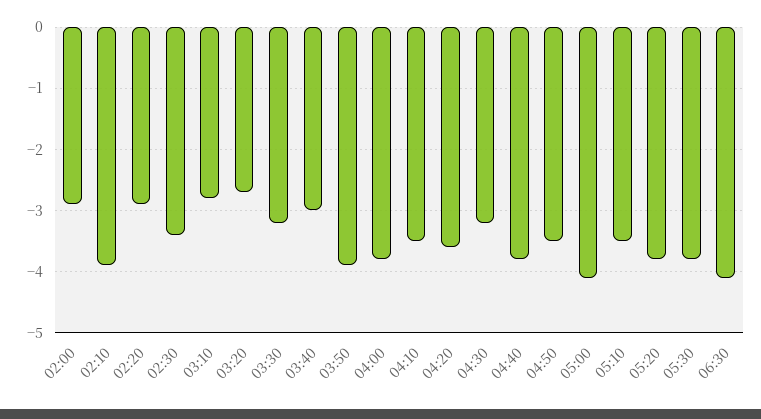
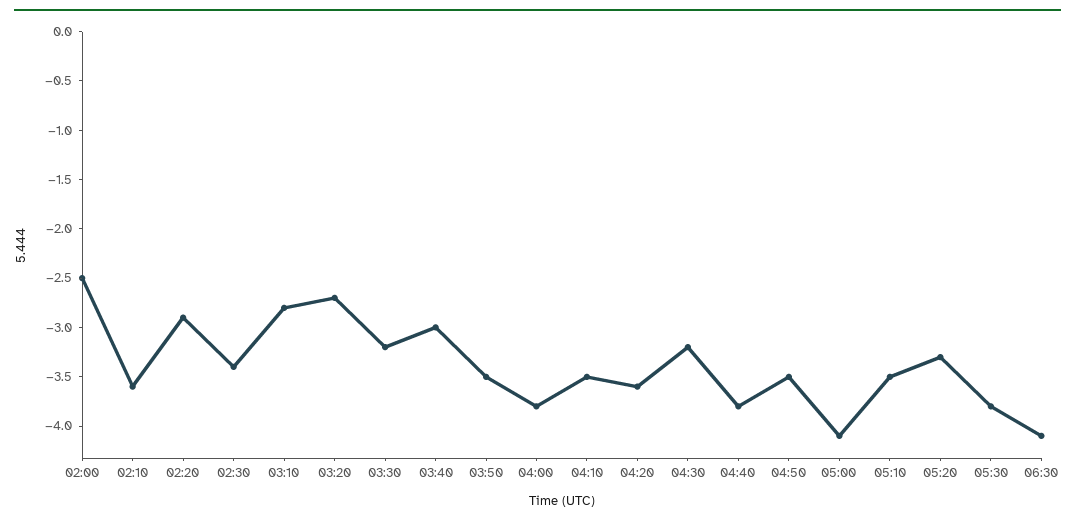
  {
-   "02:00": -2.9,
+   "02:00": -2.5,
-   "02:10": -3.9,
+   "02:10": -3.6,
    "02:20": -2.9,
    "02:30": -3.4,
    "03:10": -2.8,
    "03:20": -2.7,
    "03:30": -3.2,
    "03:40": -3,
-   "03:50": -3.9,
+   "03:50": -3.5,
    "04:00": -3.8,
    "04:10": -3.5,
    "04:20": -3.6,
    "04:30": -3.2,
    "04:40": -3.8,
    "04:50": -3.5,
    "05:00": -4.1,
    "05:10": -3.5,
-   "05:20": -3.8,
+   "05:20": -3.3,
    "05:30": -3.8,
    "06:30": -4.1
  }

